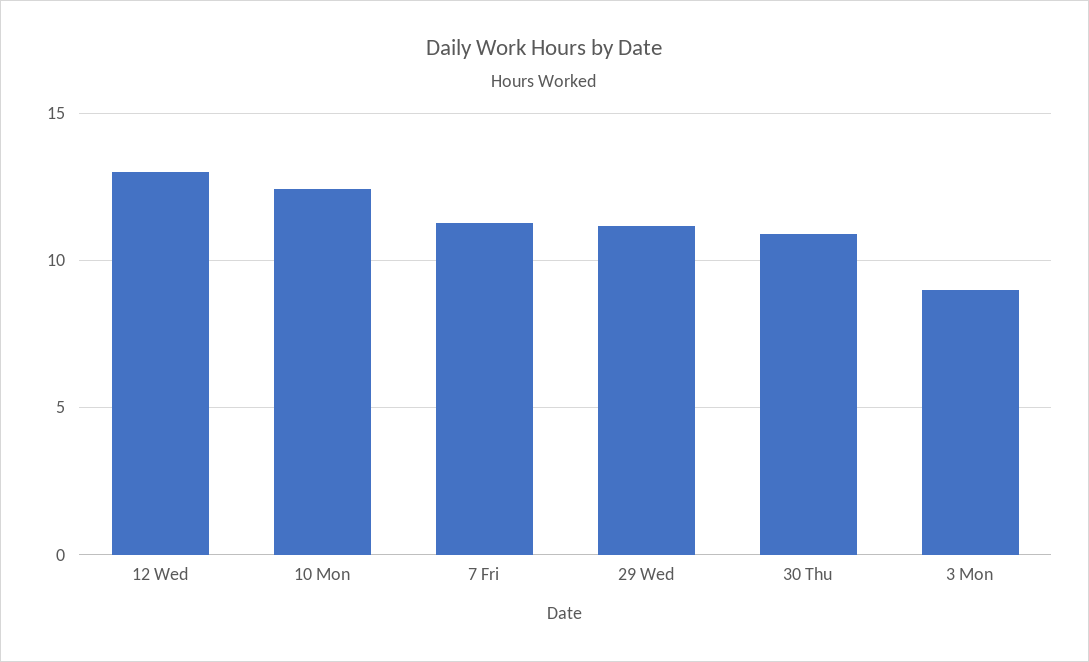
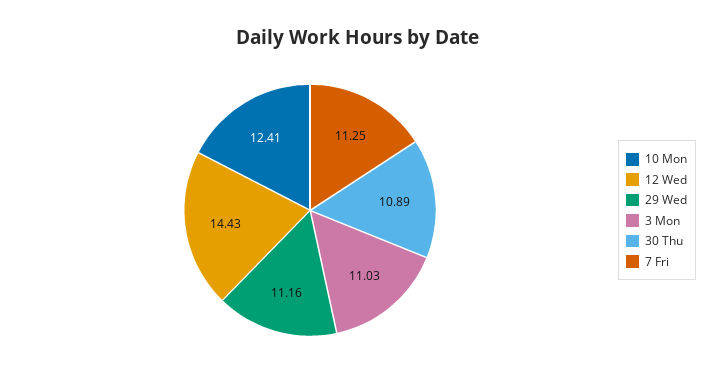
  {
-   "12 Wed": 13,
+   "12 Wed": 14.43,
    "10 Mon": 12.41,
    "7 Fri": 11.25,
    "29 Wed": 11.16,
    "30 Thu": 10.89,
-   "3 Mon": 9
+   "3 Mon": 11.03
  }

